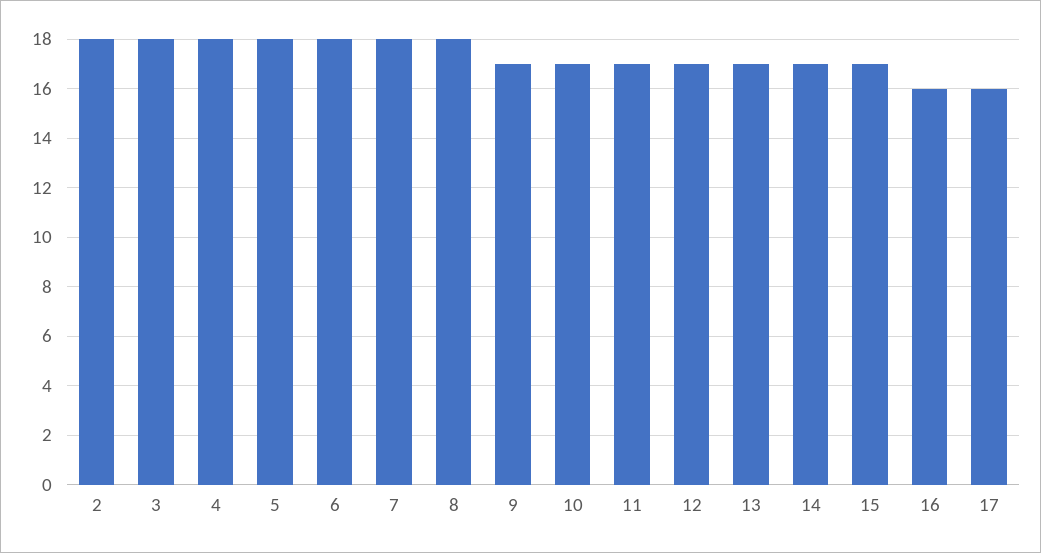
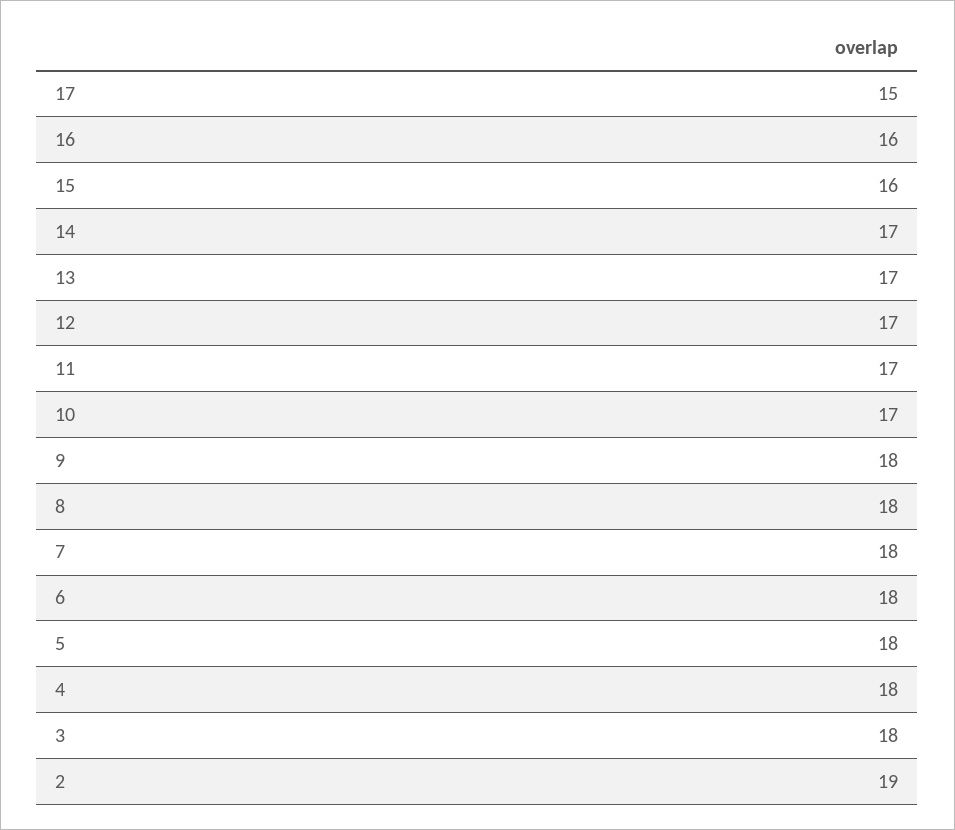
  {
-   "2": 18,
+   "2": 19,
    "3": 18,
    "4": 18,
    "5": 18,
    "6": 18,
    "7": 18,
    "8": 18,
-   "9": 17,
+   "9": 18,
    "10": 17,
    "11": 17,
    "12": 17,
    "13": 17,
    "14": 17,
-   "15": 17,
+   "15": 16,
    "16": 16,
-   "17": 16
+   "17": 15
  }

